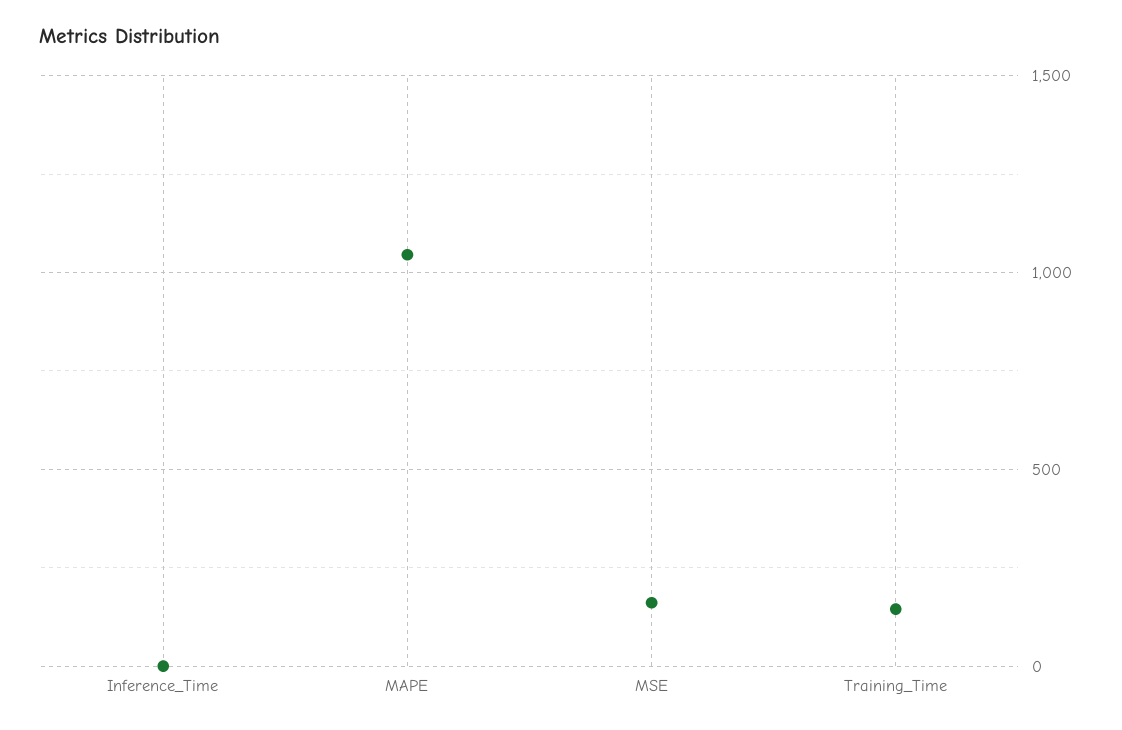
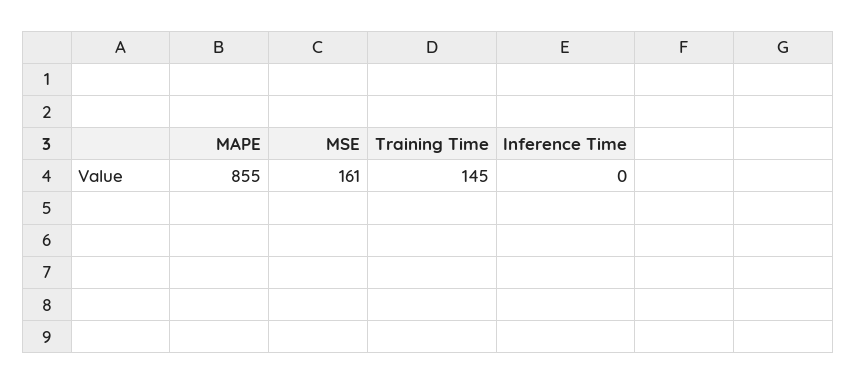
  {
    "Inference_Time": 0,
-   "MAPE": 1050,
+   "MAPE": 855,
    "MSE": 161,
    "Training_Time": 145
  }

